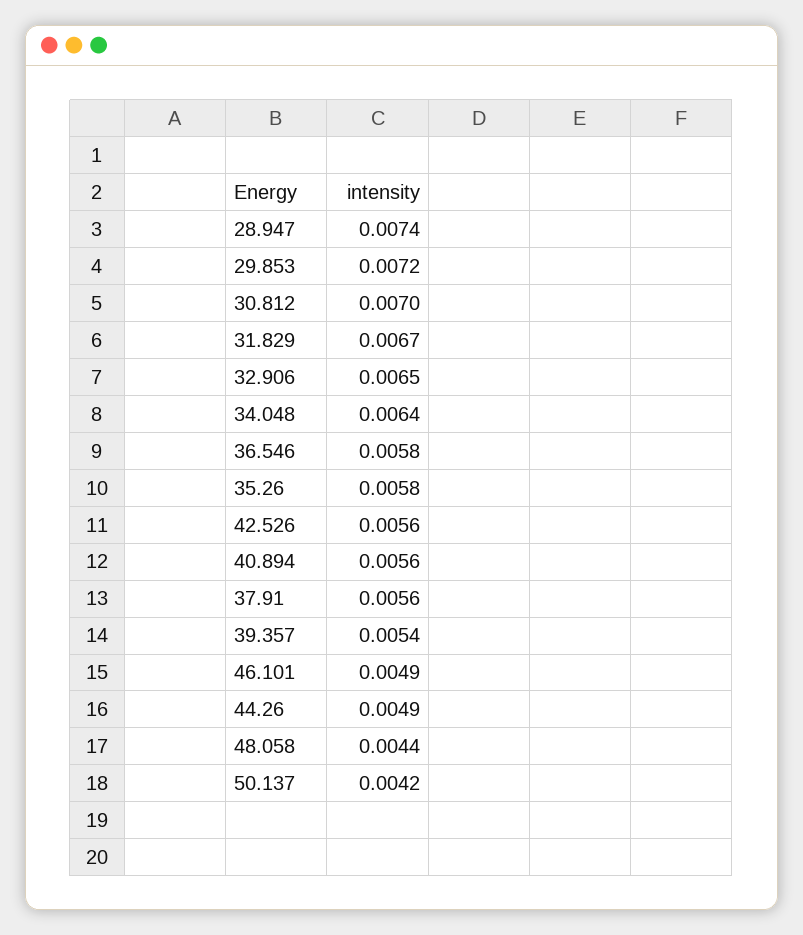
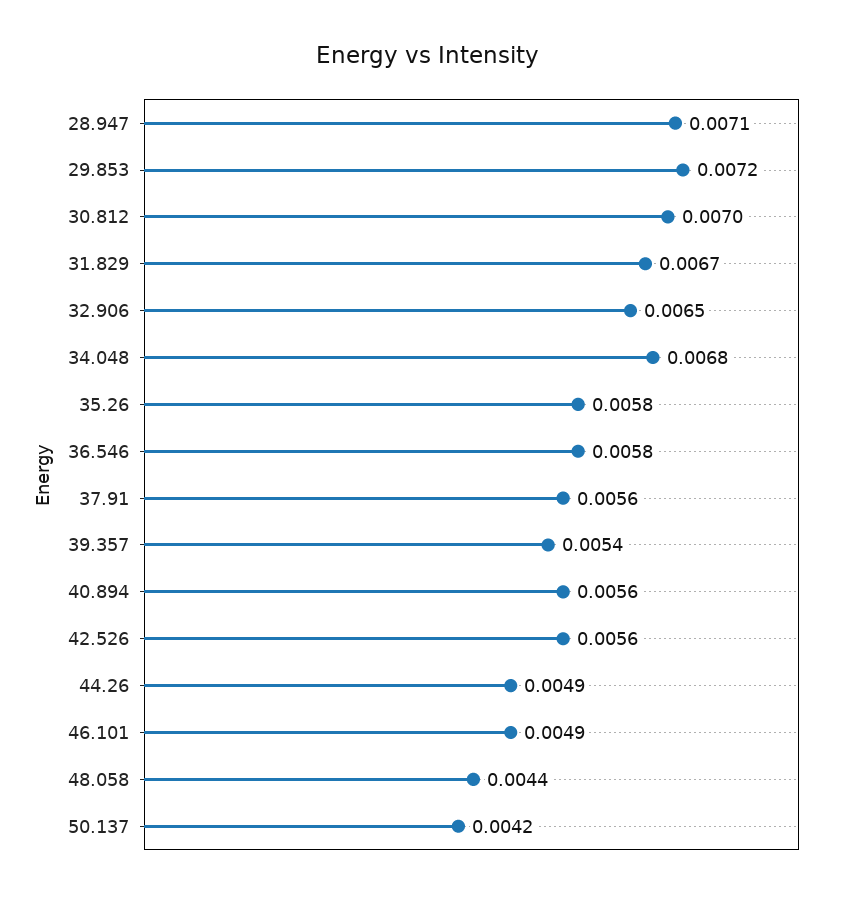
  {
-   "28.947": 0.0074,
+   "28.947": 0.0071,
    "29.853": 0.0072,
    "30.812": 0.007,
    "31.829": 0.0067,
    "32.906": 0.0065,
-   "34.048": 0.0064,
+   "34.048": 0.0068,
    "36.546": 0.0058,
    "35.26": 0.0058,
    "42.526": 0.0056,
    "40.894": 0.0056,
    "37.91": 0.0056,
    "39.357": 0.0054,
    "46.101": 0.0049,
    "44.26": 0.0049,
    "48.058": 0.0044,
    "50.137": 0.0042
  }

